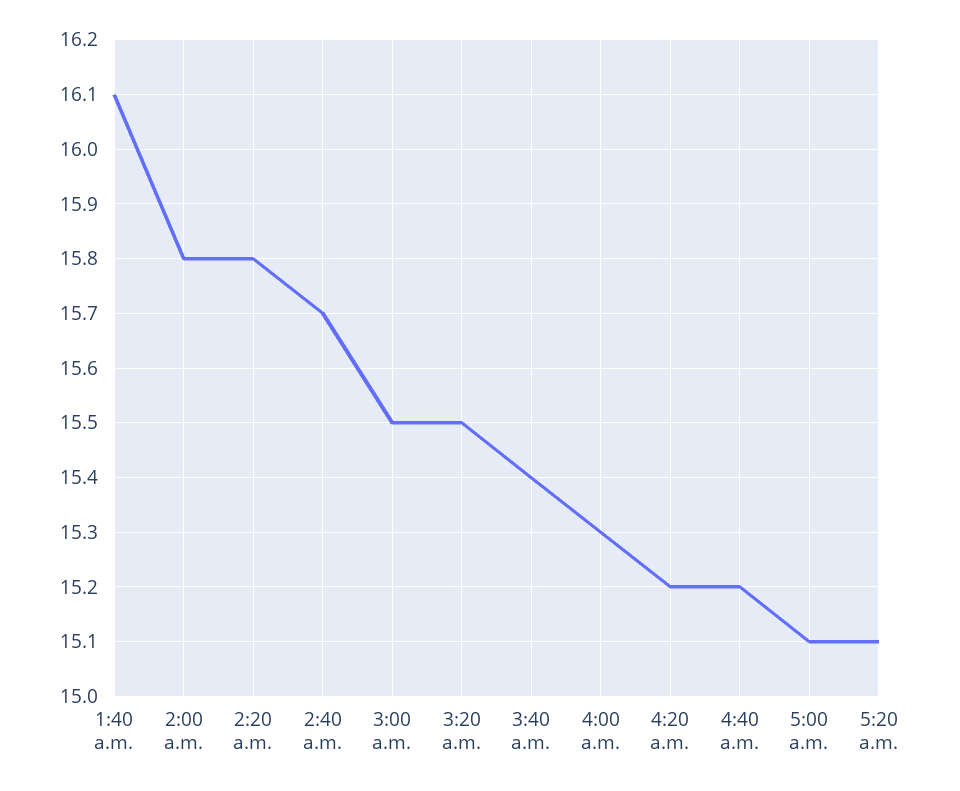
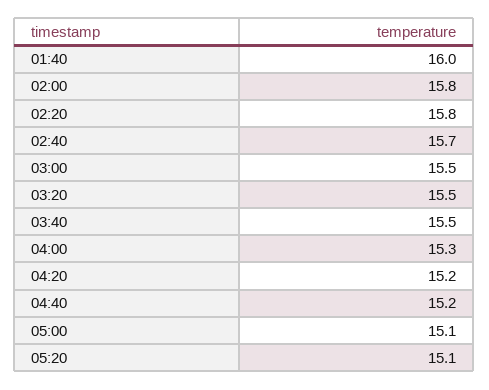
  {
-   "1:40 a.m.": 16.1,
+   "1:40 a.m.": 16,
    "2:00 a.m.": 15.8,
    "2:20 a.m.": 15.8,
    "2:40 a.m.": 15.7,
    "3:00 a.m.": 15.5,
    "3:20 a.m.": 15.5,
-   "3:40 a.m.": 15.4,
+   "3:40 a.m.": 15.5,
    "4:00 a.m.": 15.3,
    "4:20 a.m.": 15.2,
    "4:40 a.m.": 15.2,
    "5:00 a.m.": 15.1,
    "5:20 a.m.": 15.1
  }

